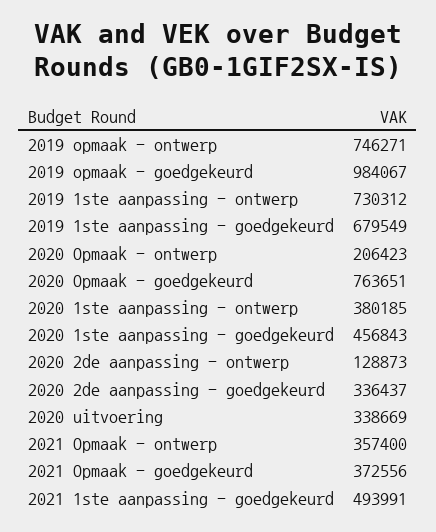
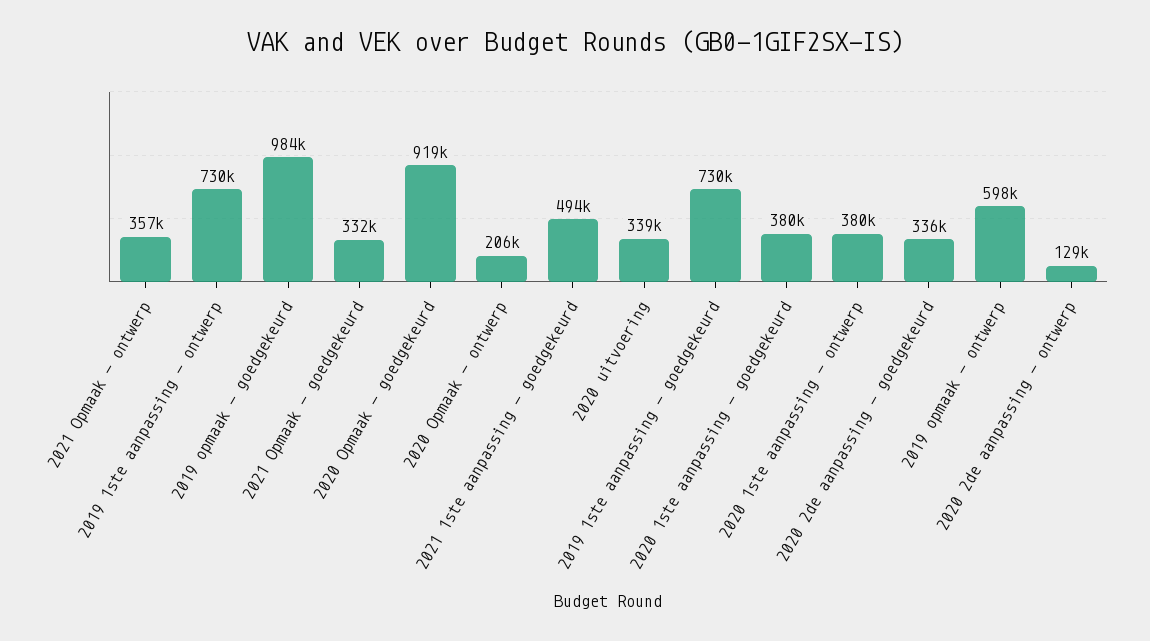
  {
-   "2019 opmaak - ontwerp": 746271,
+   "2019 opmaak - ontwerp": 598000,
    "2019 opmaak - goedgekeurd": 984067,
    "2019 1ste aanpassing - ontwerp": 730312,
-   "2019 1ste aanpassing - goedgekeurd": 679549,
+   "2019 1ste aanpassing - goedgekeurd": 730000,
    "2020 Opmaak - ontwerp": 206423,
-   "2020 Opmaak - goedgekeurd": 763651,
+   "2020 Opmaak - goedgekeurd": 919000,
    "2020 1ste aanpassing - ontwerp": 380185,
-   "2020 1ste aanpassing - goedgekeurd": 456843,
+   "2020 1ste aanpassing - goedgekeurd": 380000,
    "2020 2de aanpassing - ontwerp": 128873,
    "2020 2de aanpassing - goedgekeurd": 336437,
    "2020 uitvoering": 338669,
    "2021 Opmaak - ontwerp": 357400,
-   "2021 Opmaak - goedgekeurd": 372556,
+   "2021 Opmaak - goedgekeurd": 332000,
    "2021 1ste aanpassing - goedgekeurd": 493991
  }

